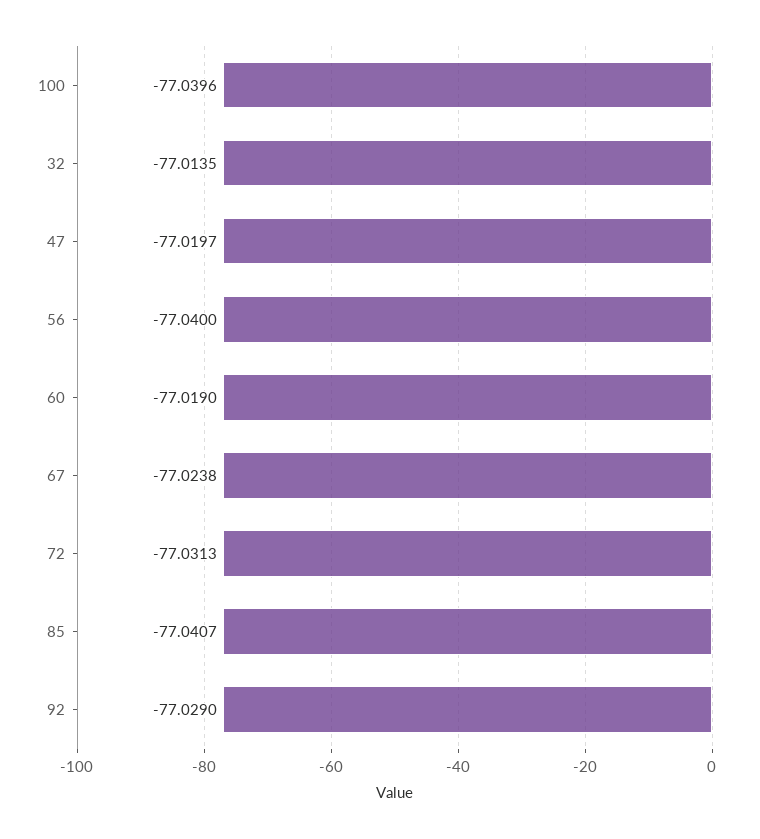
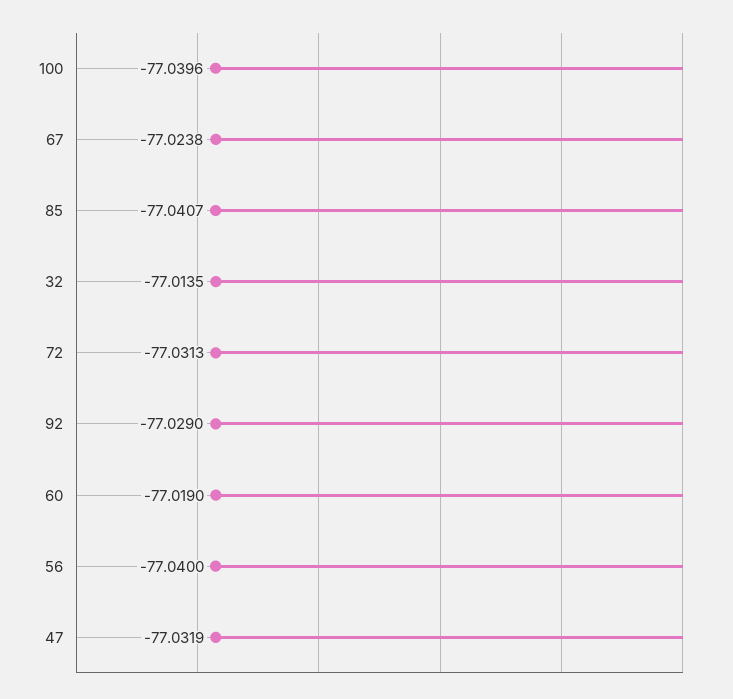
  {
    "100": -77.0396,
    "32": -77.0135,
-   "47": -77.0197,
+   "47": -77.0319,
    "56": -77.04,
    "60": -77.019,
    "67": -77.0238,
    "72": -77.0313,
    "85": -77.0407,
    "92": -77.029
  }

